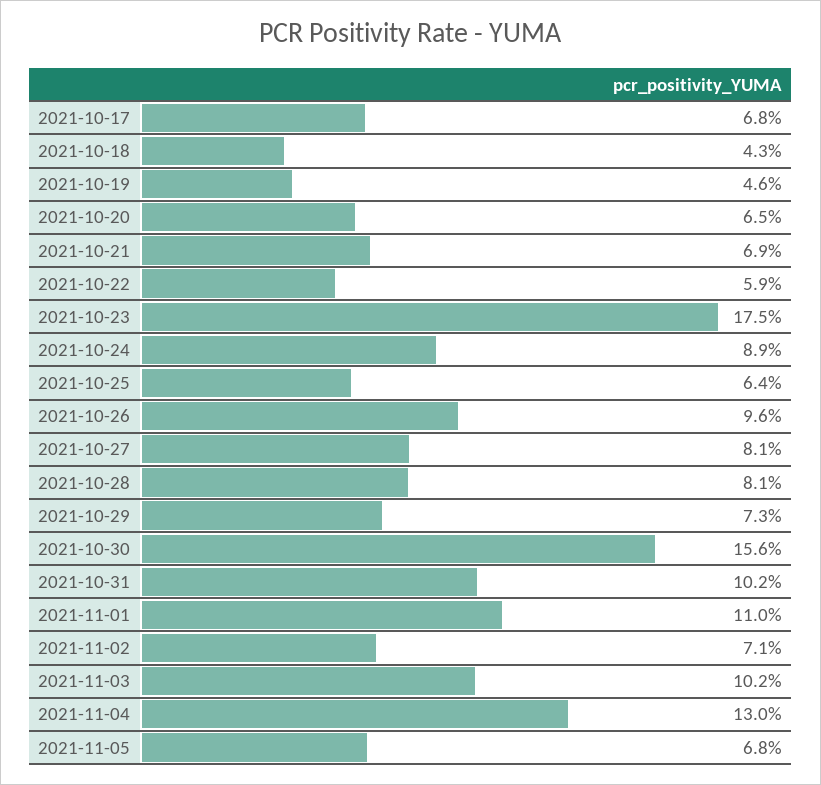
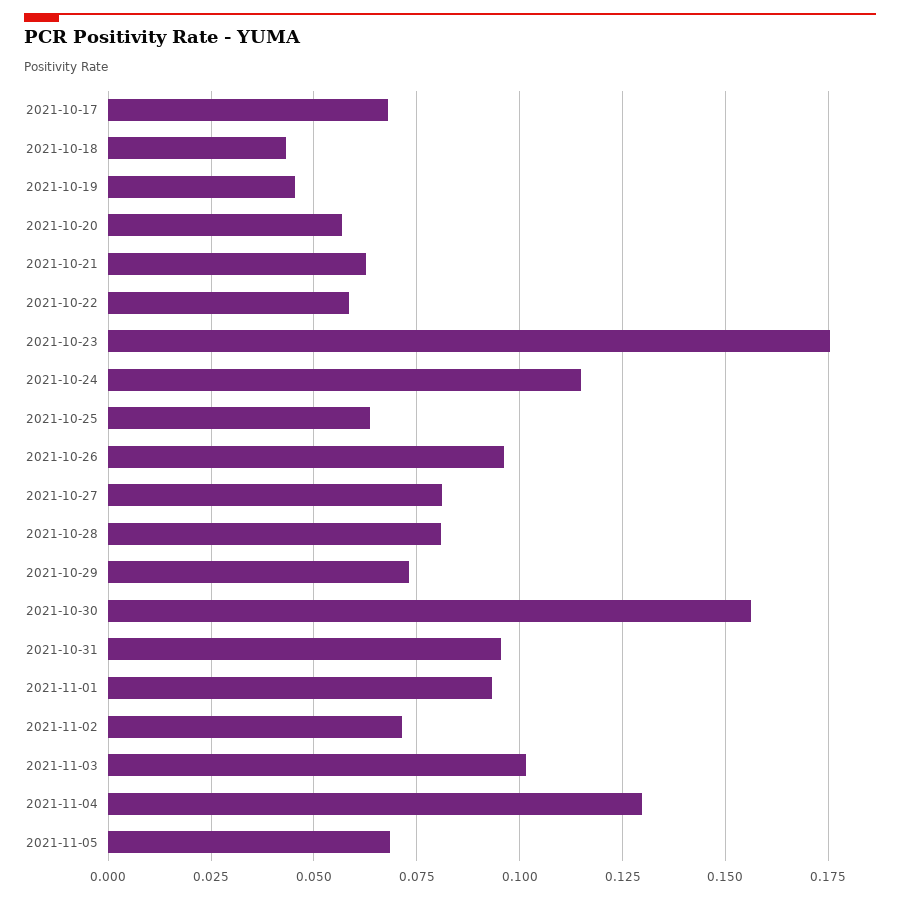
  {
    "2021-10-17": 0.068,
    "2021-10-18": 0.043,
    "2021-10-19": 0.046,
-   "2021-10-20": 0.065,
+   "2021-10-20": 0.0575,
-   "2021-10-21": 0.069,
+   "2021-10-21": 0.0625,
    "2021-10-22": 0.059,
    "2021-10-23": 0.175,
-   "2021-10-24": 0.089,
+   "2021-10-24": 0.115,
    "2021-10-25": 0.064,
    "2021-10-26": 0.096,
    "2021-10-27": 0.081,
    "2021-10-28": 0.081,
    "2021-10-29": 0.073,
    "2021-10-30": 0.156,
-   "2021-10-31": 0.102,
+   "2021-10-31": 0.095,
-   "2021-11-01": 0.11,
+   "2021-11-01": 0.0925,
    "2021-11-02": 0.071,
    "2021-11-03": 0.102,
    "2021-11-04": 0.13,
    "2021-11-05": 0.068
  }

